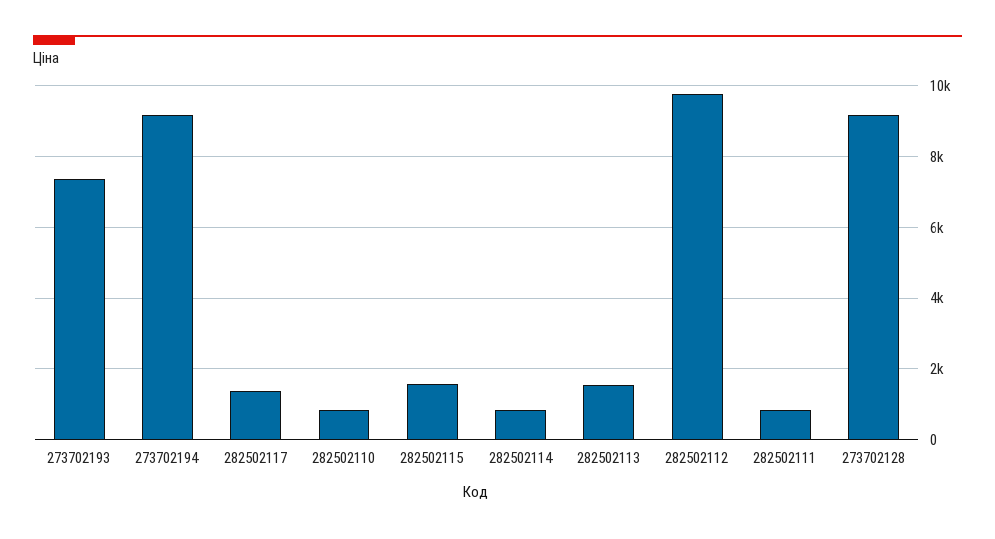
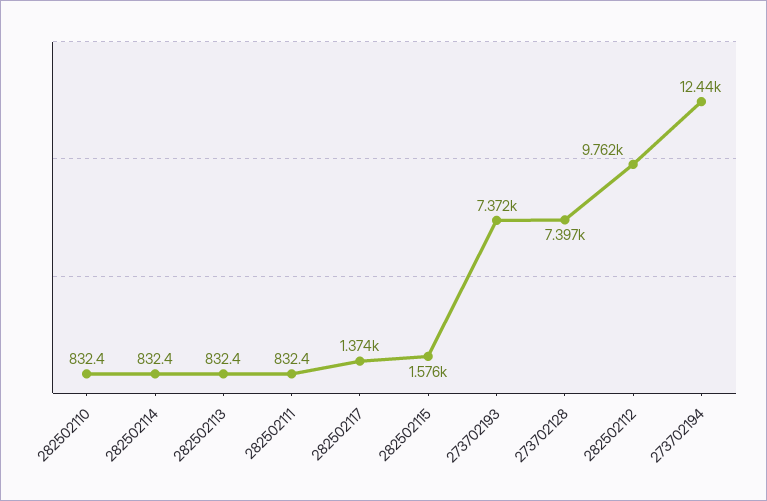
  {
    "273702193": 7372,
-   "273702194": 9200,
+   "273702194": 12440,
    "282502117": 1374,
    "282502110": 832.4,
    "282502115": 1576,
    "282502114": 832.4,
-   "282502113": 1600,
+   "282502113": 832.4,
    "282502112": 9762,
    "282502111": 832.4,
-   "273702128": 9200
+   "273702128": 7397
  }

